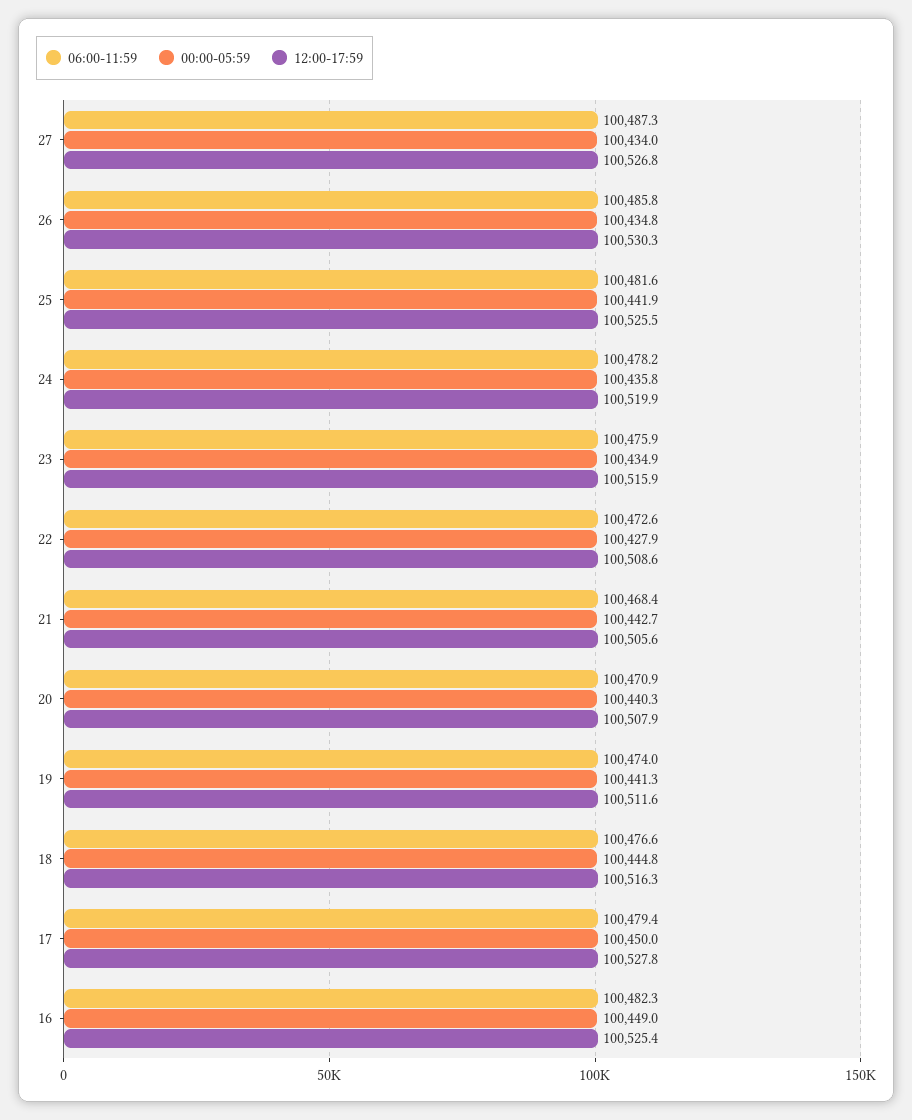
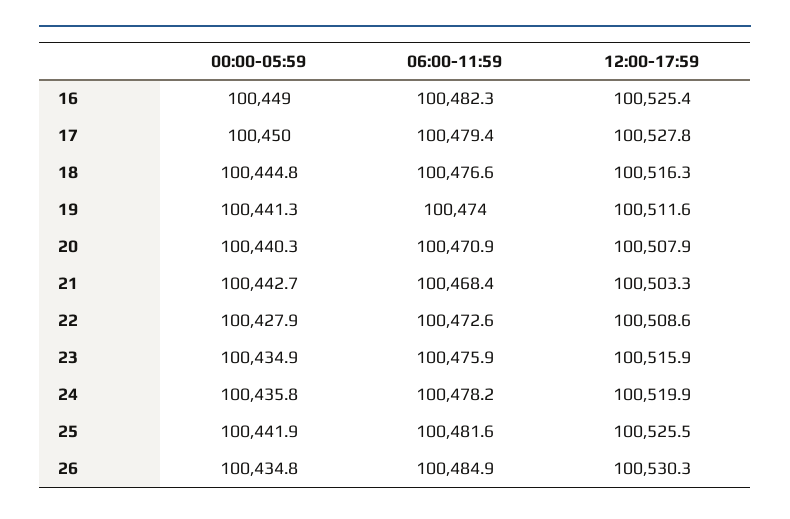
  {
    "06:00-11:59": {
-     "27": 100487.3,
-     "26": 100485.8,
+     "26": 100484.9,
      "25": 100481.6,
      "24": 100478.2,
      "23": 100475.9,
      "22": 100472.6,
      "21": 100468.4,
      "20": 100470.9,
      "19": 100474,
      "18": 100476.6,
      "17": 100479.4,
      "16": 100482.3
    },
    "00:00-05:59": {
-     "27": 100434,
      "26": 100434.8,
      "25": 100441.9,
      "24": 100435.8,
      "23": 100434.9,
      "22": 100427.9,
      "21": 100442.7,
      "20": 100440.3,
      "19": 100441.3,
      "18": 100444.8,
      "17": 100450,
      "16": 100449
    },
    "12:00-17:59": {
-     "27": 100526.8,
      "26": 100530.3,
      "25": 100525.5,
      "24": 100519.9,
      "23": 100515.9,
      "22": 100508.6,
-     "21": 100505.6,
+     "21": 100503.3,
      "20": 100507.9,
      "19": 100511.6,
      "18": 100516.3,
      "17": 100527.8,
      "16": 100525.4
    }
  }

